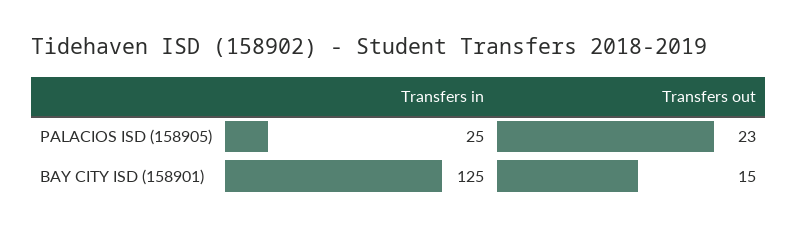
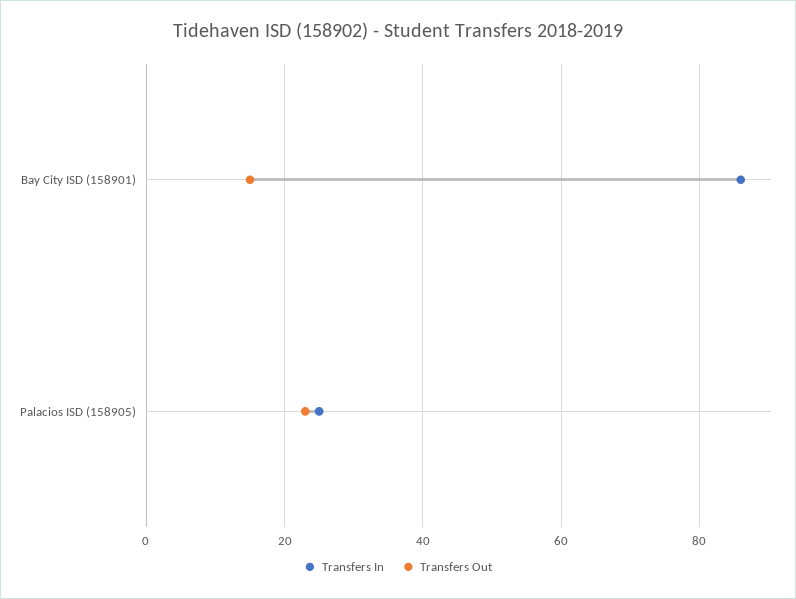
  {
    "Transfers in": {
      "PALACIOS ISD (158905)": 25,
-     "BAY CITY ISD (158901)": 125
+     "BAY CITY ISD (158901)": 85
    },
    "Transfers out": {
      "PALACIOS ISD (158905)": 23,
      "BAY CITY ISD (158901)": 15
    }
  }

